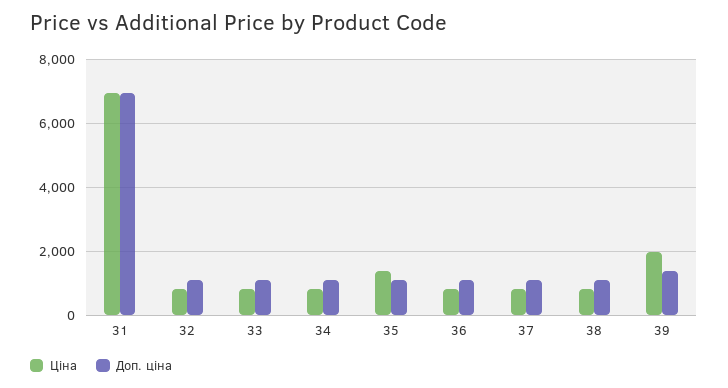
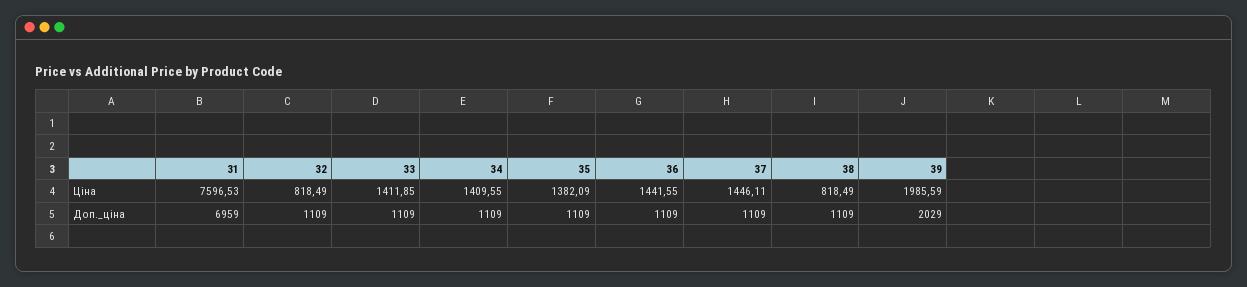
  {
    "Ціна": {
-     "31": 7000,
+     "31": 7596.53,
      "32": 818.49,
-     "33": 800,
+     "33": 1411.85,
-     "34": 800,
+     "34": 1409.55,
      "35": 1382.09,
-     "36": 800,
+     "36": 1441.55,
-     "37": 800,
+     "37": 1446.11,
      "38": 818.49,
      "39": 1985.59
    },
    "Доп. ціна": {
      "31": 6959,
      "32": 1109,
      "33": 1109,
      "34": 1109,
      "35": 1109,
      "36": 1109,
      "37": 1109,
      "38": 1109,
-     "39": 1400
+     "39": 2029
    }
  }

